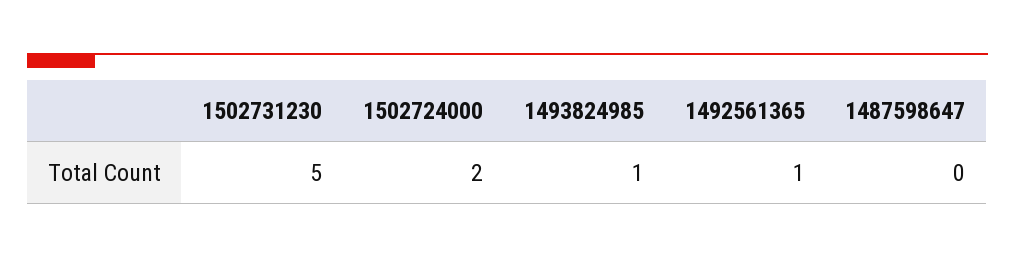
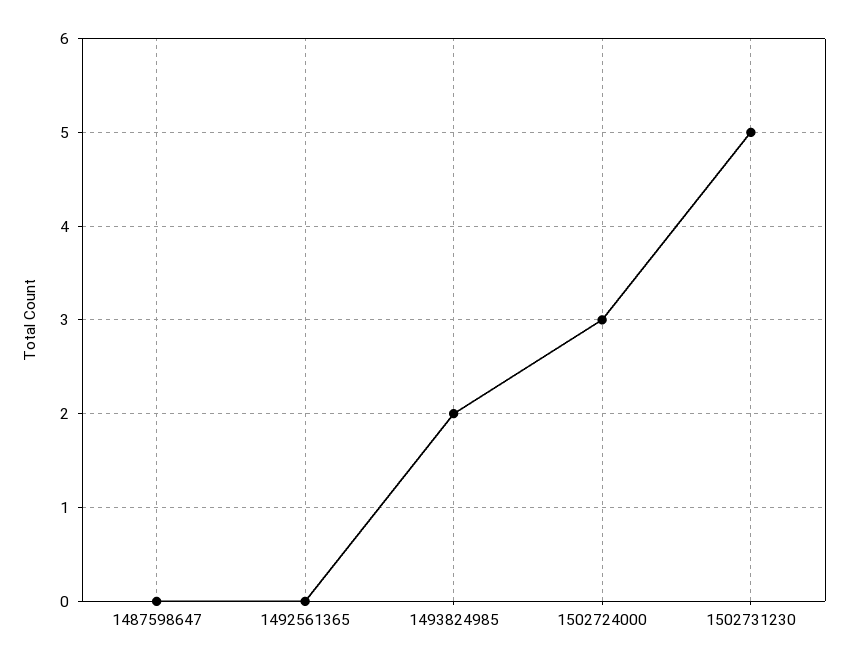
  {
    "1502731230": 5,
-   "1502724000": 2,
+   "1502724000": 3,
-   "1493824985": 1,
+   "1493824985": 2,
-   "1492561365": 1,
+   "1492561365": 0,
    "1487598647": 0
  }

